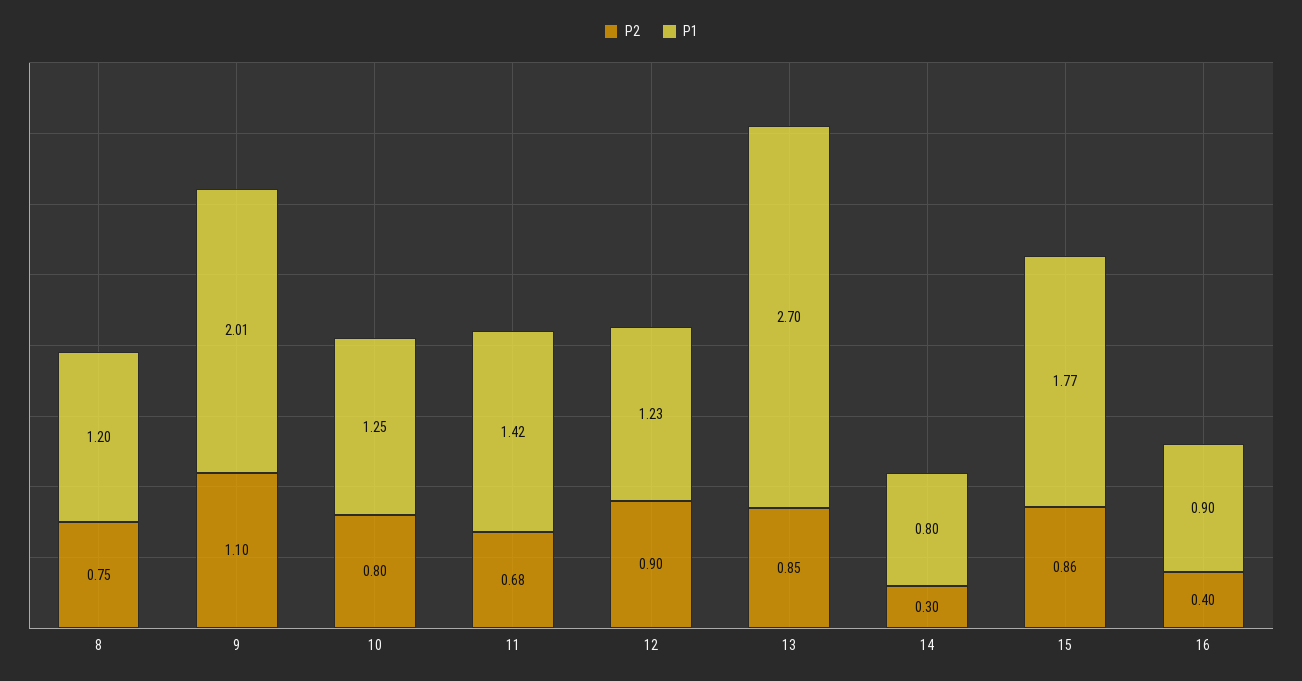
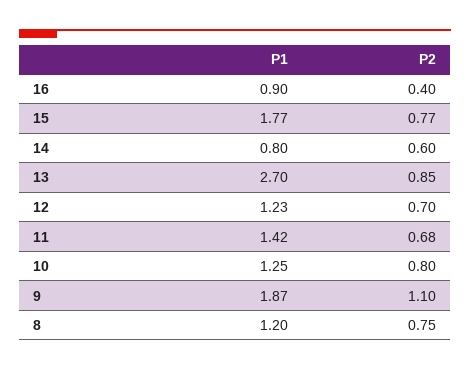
  {
    "P2": {
      "8": 0.75,
      "9": 1.1,
      "10": 0.8,
      "11": 0.68,
-     "12": 0.9,
+     "12": 0.7,
      "13": 0.85,
-     "14": 0.3,
+     "14": 0.6,
-     "15": 0.86,
+     "15": 0.77,
      "16": 0.4
    },
    "P1": {
      "8": 1.2,
-     "9": 2.01,
+     "9": 1.87,
      "10": 1.25,
      "11": 1.42,
      "12": 1.23,
      "13": 2.7,
      "14": 0.8,
      "15": 1.77,
      "16": 0.9
    }
  }

